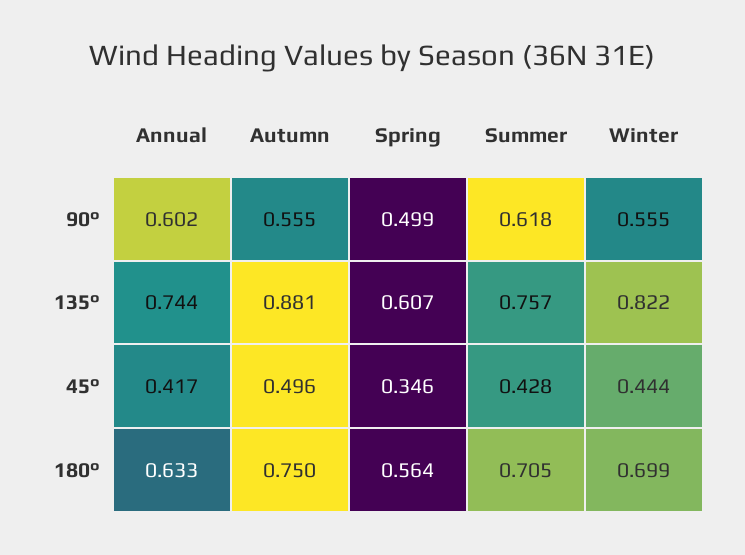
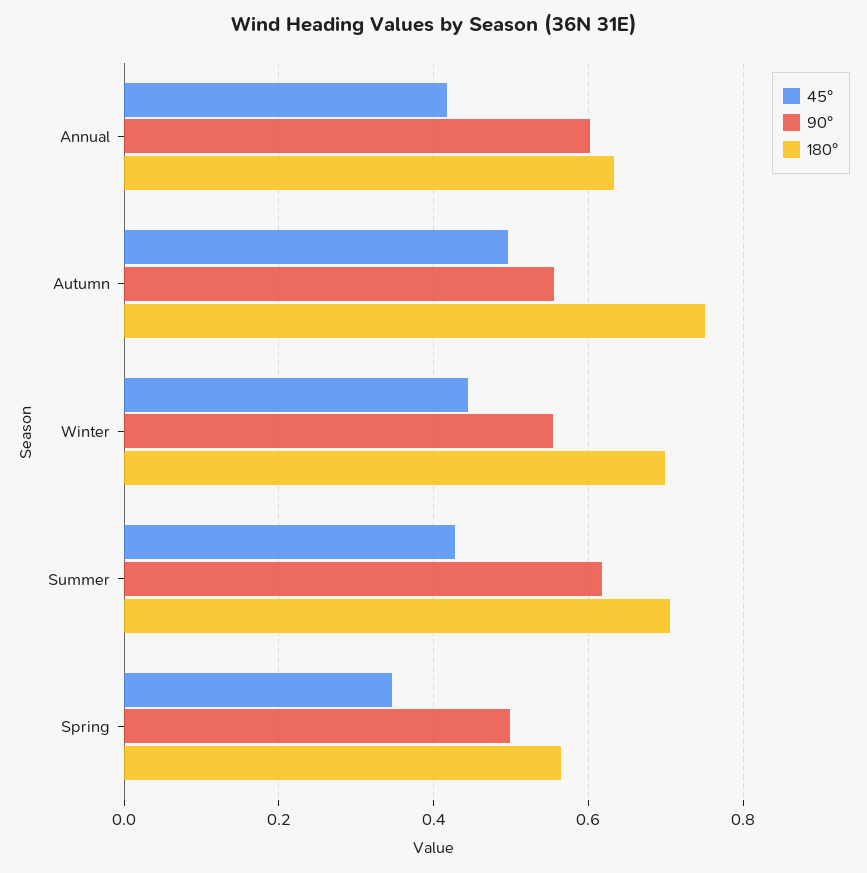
  {
    "90°": {
      "Annual": 0.602,
      "Autumn": 0.555,
      "Spring": 0.499,
      "Summer": 0.618,
      "Winter": 0.555
    },
-   "135°": {
-     "Annual": 0.744,
-     "Autumn": 0.881,
-     "Spring": 0.607,
-     "Summer": 0.757,
-     "Winter": 0.822
-   },
    "45°": {
      "Annual": 0.417,
      "Autumn": 0.496,
      "Spring": 0.346,
      "Summer": 0.428,
      "Winter": 0.444
    },
    "180°": {
      "Annual": 0.633,
      "Autumn": 0.75,
      "Spring": 0.564,
      "Summer": 0.705,
      "Winter": 0.699
    }
  }

